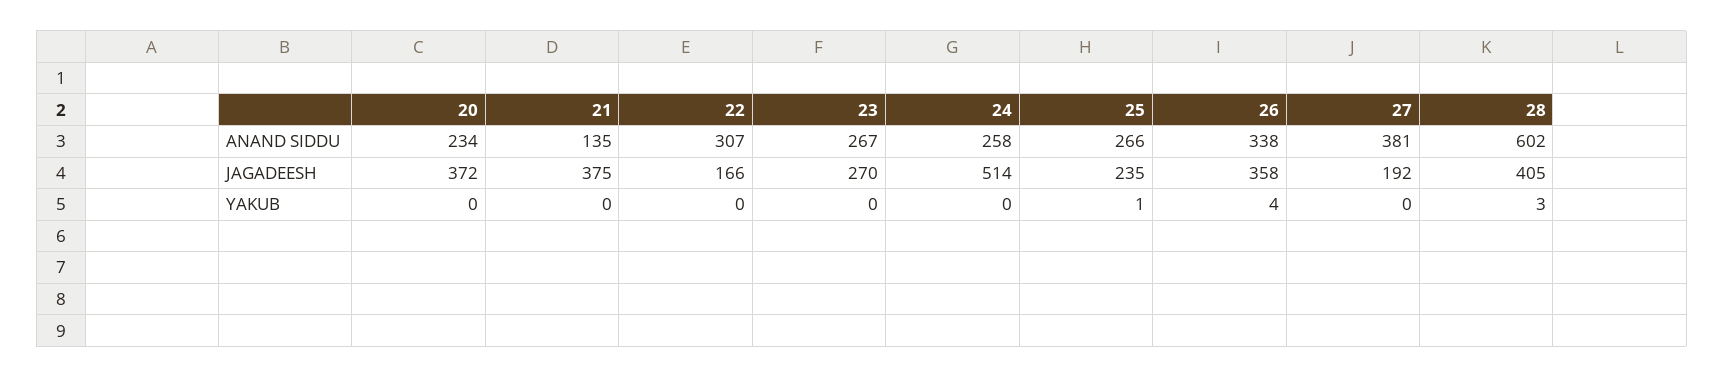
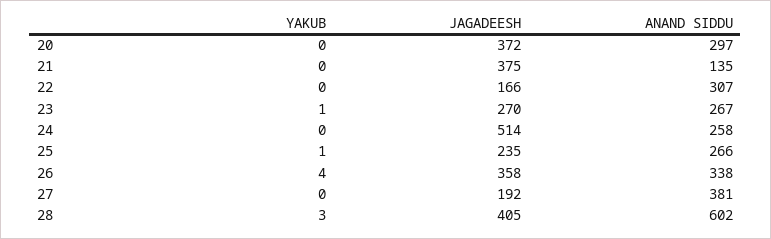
  {
    "20": {
-     "ANAND SIDDU": 234,
+     "ANAND SIDDU": 297,
      "JAGADEESH": 372,
      "YAKUB": 0
    },
    "21": {
      "ANAND SIDDU": 135,
      "JAGADEESH": 375,
      "YAKUB": 0
    },
    "22": {
      "ANAND SIDDU": 307,
      "JAGADEESH": 166,
      "YAKUB": 0
    },
    "23": {
      "ANAND SIDDU": 267,
      "JAGADEESH": 270,
-     "YAKUB": 0
+     "YAKUB": 1
    },
    "24": {
      "ANAND SIDDU": 258,
      "JAGADEESH": 514,
      "YAKUB": 0
    },
    "25": {
      "ANAND SIDDU": 266,
      "JAGADEESH": 235,
      "YAKUB": 1
    },
    "26": {
      "ANAND SIDDU": 338,
      "JAGADEESH": 358,
      "YAKUB": 4
    },
    "27": {
      "ANAND SIDDU": 381,
      "JAGADEESH": 192,
      "YAKUB": 0
    },
    "28": {
      "ANAND SIDDU": 602,
      "JAGADEESH": 405,
      "YAKUB": 3
    }
  }

